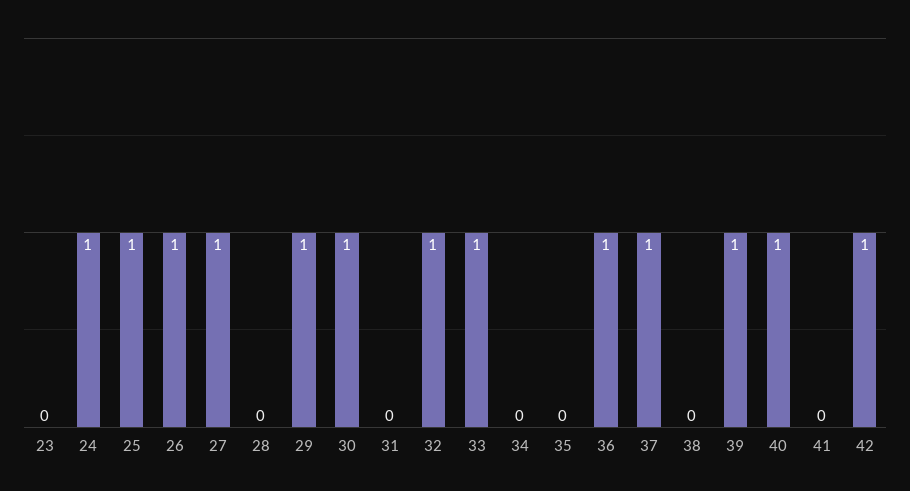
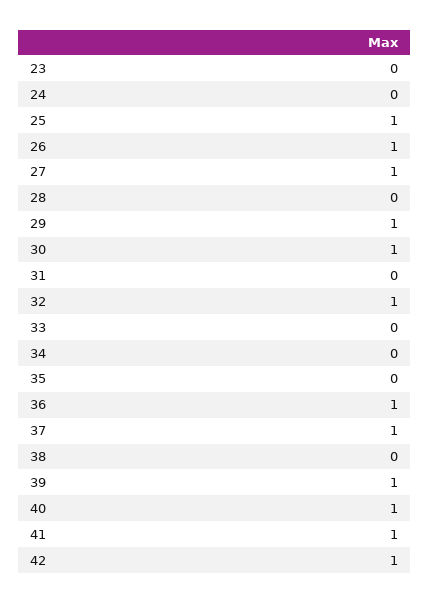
  {
    "23": 0,
-   "24": 1,
+   "24": 0,
    "25": 1,
    "26": 1,
    "27": 1,
    "28": 0,
    "29": 1,
    "30": 1,
    "31": 0,
    "32": 1,
-   "33": 1,
+   "33": 0,
    "34": 0,
    "35": 0,
    "36": 1,
    "37": 1,
    "38": 0,
    "39": 1,
    "40": 1,
-   "41": 0,
+   "41": 1,
    "42": 1
  }

